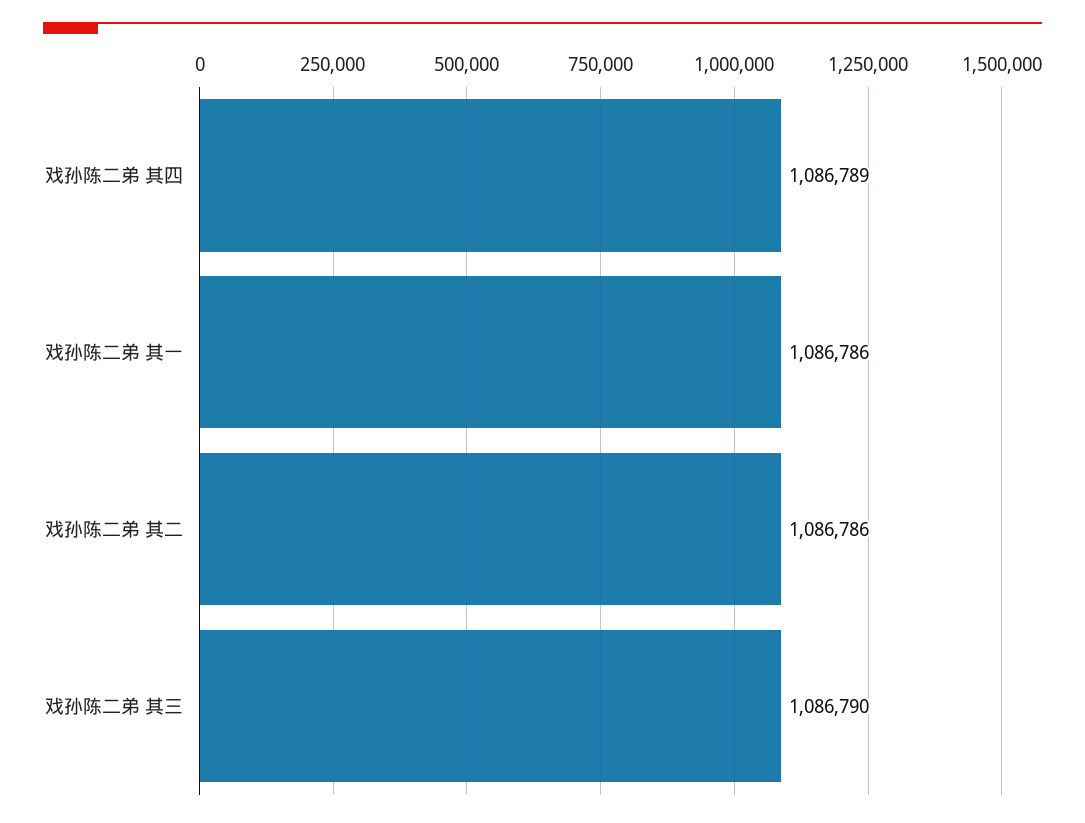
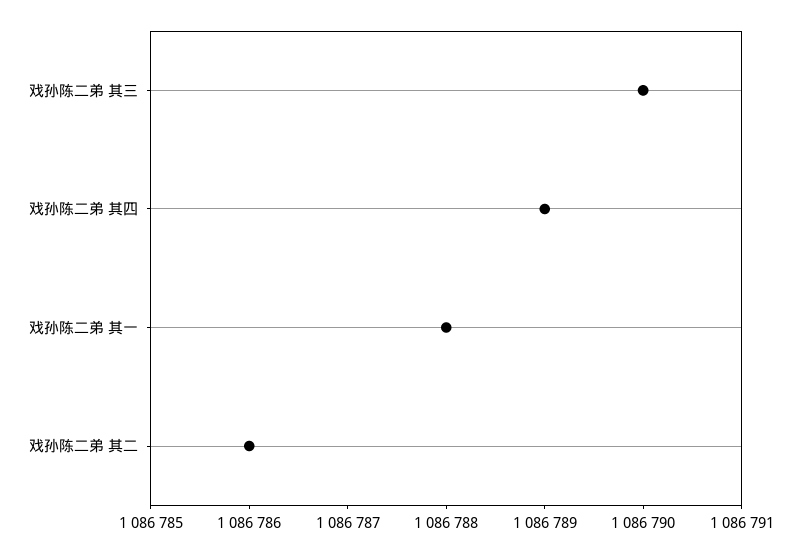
  {
    "戏孙陈二弟 其四": 1086789,
-   "戏孙陈二弟 其一": 1086786,
+   "戏孙陈二弟 其一": 1086788,
    "戏孙陈二弟 其二": 1086786,
    "戏孙陈二弟 其三": 1086790
  }

